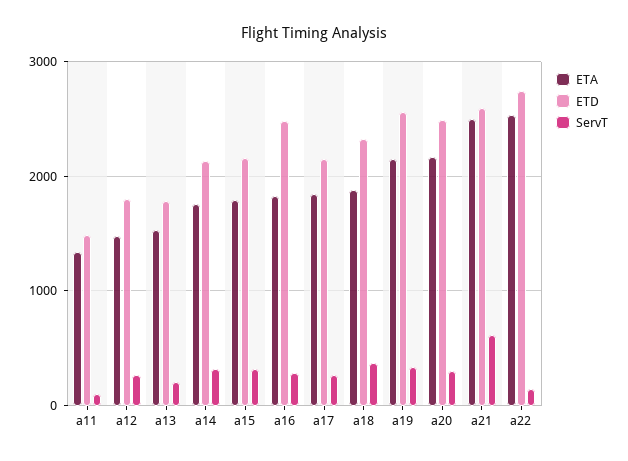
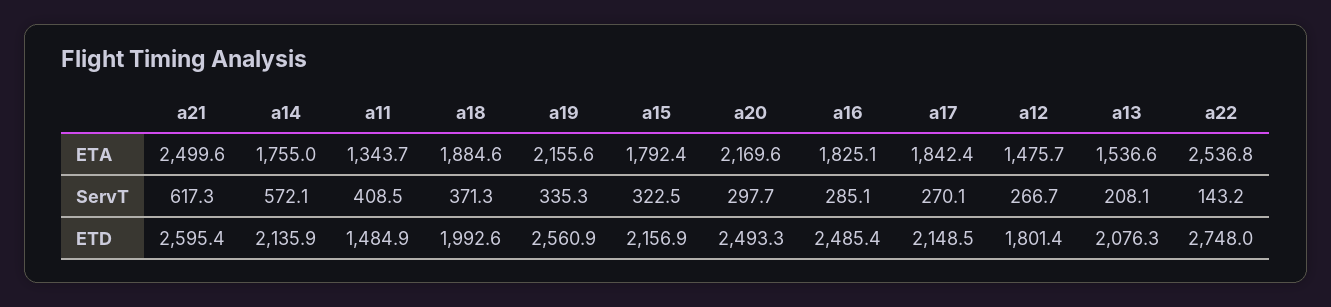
  {
    "ETA": {
      "a11": 1343.7,
      "a12": 1475.7,
      "a13": 1536.6,
      "a14": 1755,
      "a15": 1792.4,
      "a16": 1825.1,
      "a17": 1842.4,
      "a18": 1884.6,
      "a19": 2155.6,
      "a20": 2169.6,
      "a21": 2499.6,
      "a22": 2536.8
    },
    "ETD": {
      "a11": 1484.9,
      "a12": 1801.4,
-     "a13": 1800,
+     "a13": 2076.3,
      "a14": 2135.9,
      "a15": 2156.9,
      "a16": 2485.4,
      "a17": 2148.5,
-     "a18": 2300,
+     "a18": 1992.6,
      "a19": 2560.9,
      "a20": 2493.3,
      "a21": 2595.4,
      "a22": 2748
    },
    "ServT": {
-     "a11": 100,
+     "a11": 408.5,
      "a12": 266.7,
      "a13": 208.1,
-     "a14": 300,
+     "a14": 572.1,
      "a15": 322.5,
      "a16": 285.1,
      "a17": 270.1,
      "a18": 371.3,
      "a19": 335.3,
      "a20": 297.7,
      "a21": 617.3,
      "a22": 143.2
    }
  }

